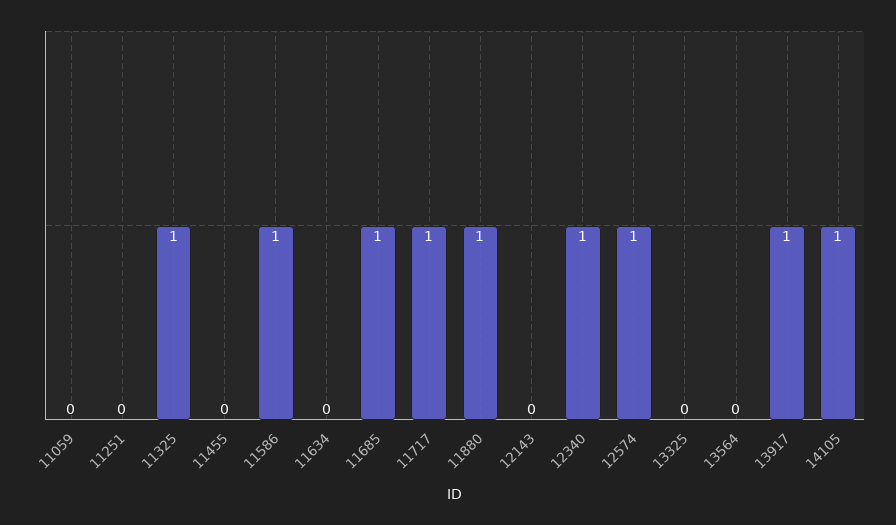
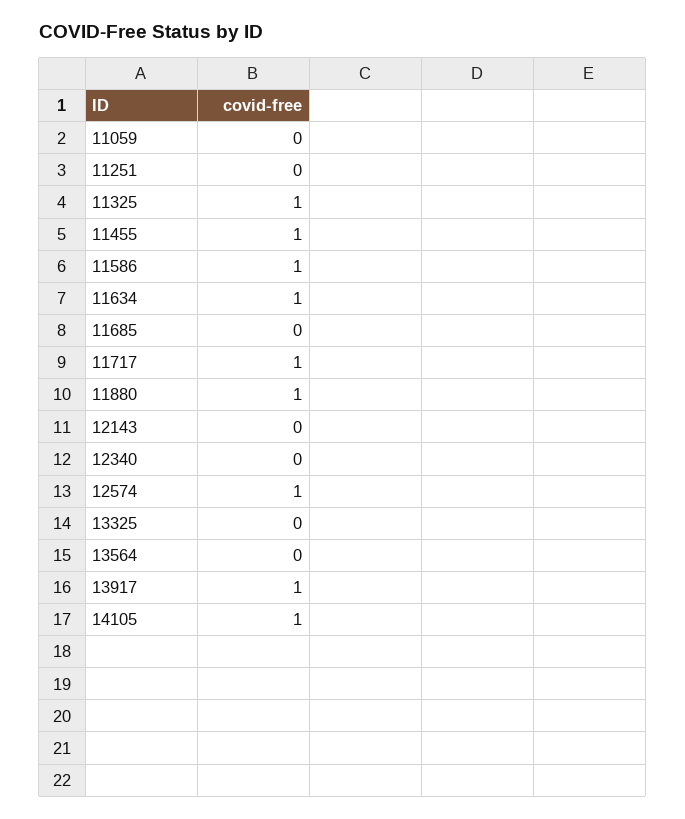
  {
    "11059": 0,
    "11251": 0,
    "11325": 1,
-   "11455": 0,
+   "11455": 1,
    "11586": 1,
-   "11634": 0,
+   "11634": 1,
-   "11685": 1,
+   "11685": 0,
    "11717": 1,
    "11880": 1,
    "12143": 0,
-   "12340": 1,
+   "12340": 0,
    "12574": 1,
    "13325": 0,
    "13564": 0,
    "13917": 1,
    "14105": 1
  }

